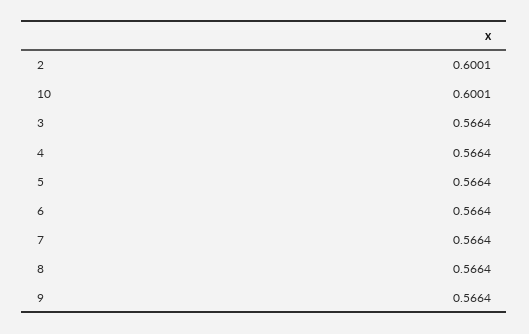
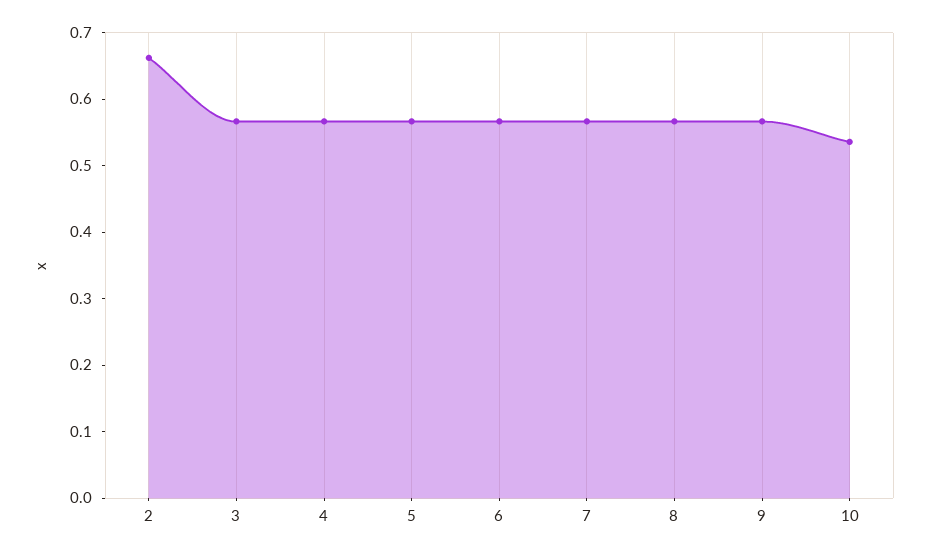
  {
-   "2": 0.6001,
+   "2": 0.66,
-   "10": 0.6001,
+   "10": 0.54,
    "3": 0.5664,
    "4": 0.5664,
    "5": 0.5664,
    "6": 0.5664,
    "7": 0.5664,
    "8": 0.5664,
    "9": 0.5664
  }

